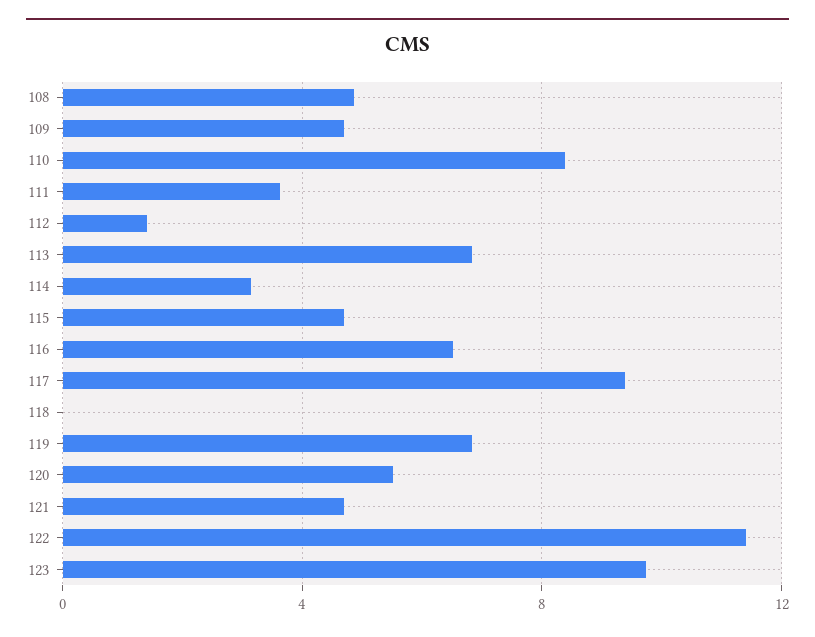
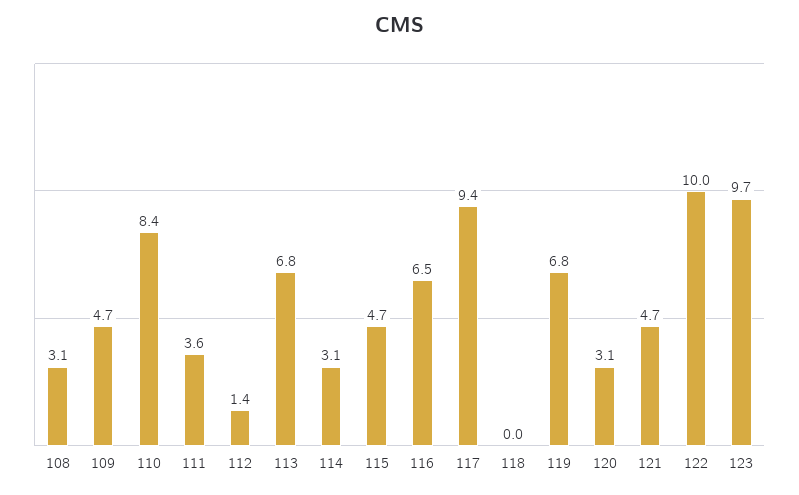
  {
-   "108": 5,
+   "108": 3.1,
    "109": 4.7,
    "110": 8.4,
    "111": 3.6,
    "112": 1.4,
    "113": 6.8,
    "114": 3.1,
    "115": 4.7,
    "116": 6.5,
    "117": 9.4,
    "118": 0,
    "119": 6.8,
-   "120": 5.5,
+   "120": 3.1,
    "121": 4.7,
-   "122": 11.5,
+   "122": 10,
    "123": 9.7
  }

